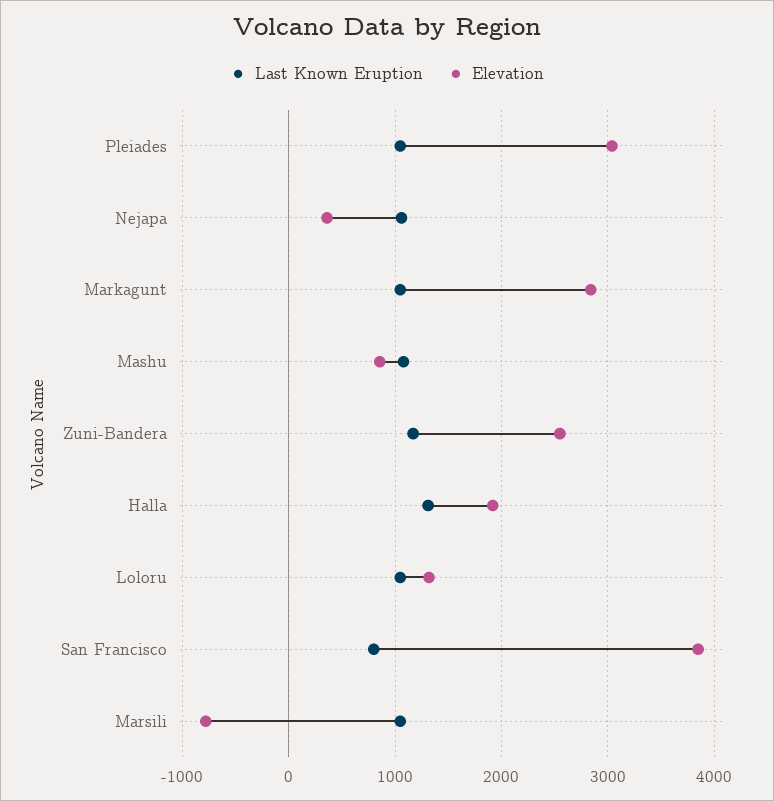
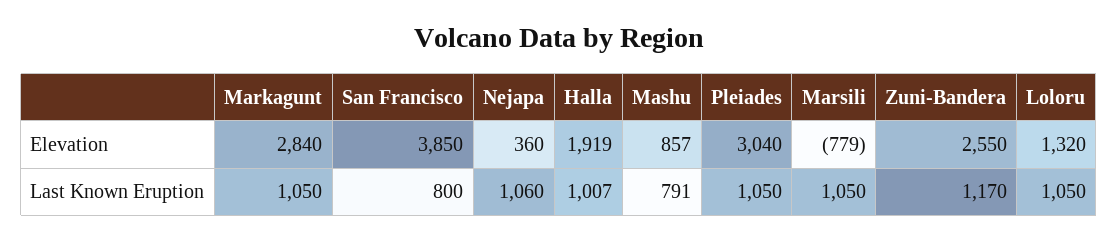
  {
    "Last Known Eruption": {
      "Pleiades": 1050,
      "Nejapa": 1060,
      "Markagunt": 1050,
-     "Mashu": 1100,
+     "Mashu": 791,
      "Zuni-Bandera": 1170,
-     "Halla": 1300,
+     "Halla": 1007,
      "Loloru": 1050,
      "San Francisco": 800,
      "Marsili": 1050
    },
    "Elevation": {
      "Pleiades": 3040,
      "Nejapa": 360,
      "Markagunt": 2840,
      "Mashu": 857,
      "Zuni-Bandera": 2550,
      "Halla": 1919,
      "Loloru": 1320,
      "San Francisco": 3850,
      "Marsili": -779
    }
  }

